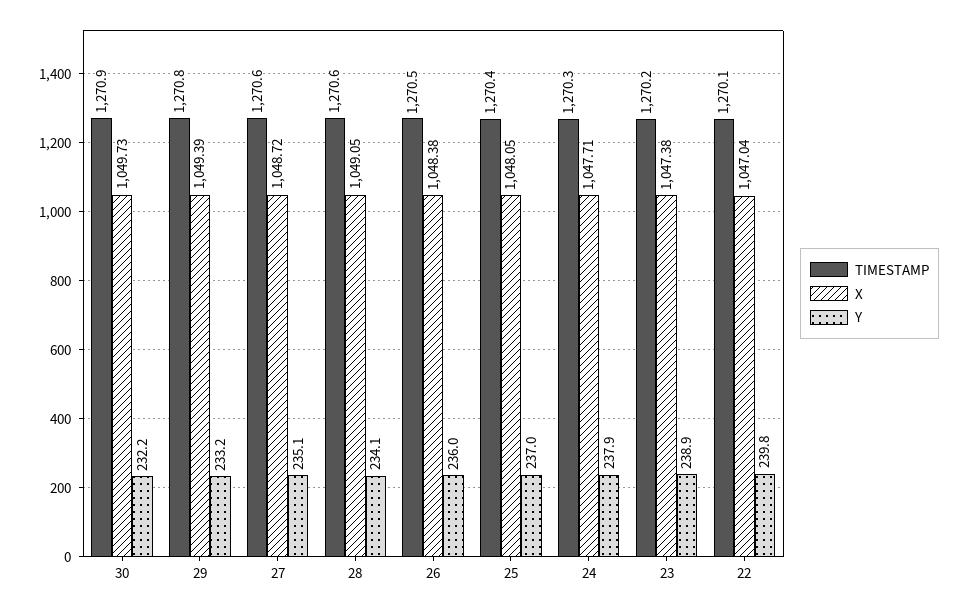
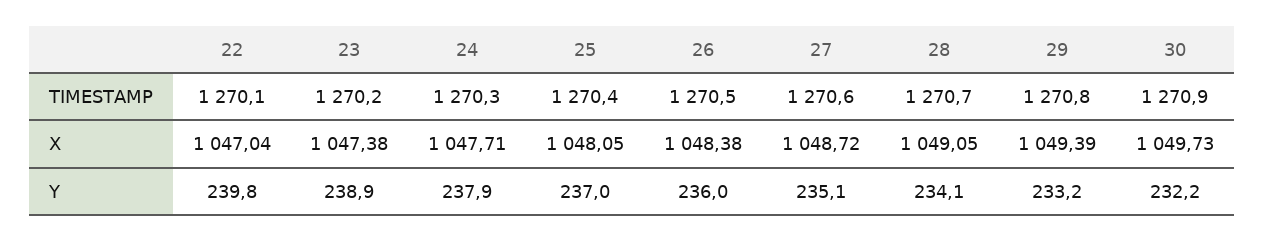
  {
    "TIMESTAMP": {
      "30": 1270.9,
      "29": 1270.8,
      "27": 1270.6,
-     "28": 1270.6,
+     "28": 1270.7,
      "26": 1270.5,
      "25": 1270.4,
      "24": 1270.3,
      "23": 1270.2,
      "22": 1270.1
    },
    "X": {
      "30": 1049.73,
      "29": 1049.39,
      "27": 1048.72,
      "28": 1049.05,
      "26": 1048.38,
      "25": 1048.05,
      "24": 1047.71,
      "23": 1047.38,
      "22": 1047.04
    },
    "Y": {
      "30": 232.2,
      "29": 233.2,
      "27": 235.1,
      "28": 234.1,
      "26": 236,
      "25": 237,
      "24": 237.9,
      "23": 238.9,
      "22": 239.8
    }
  }

